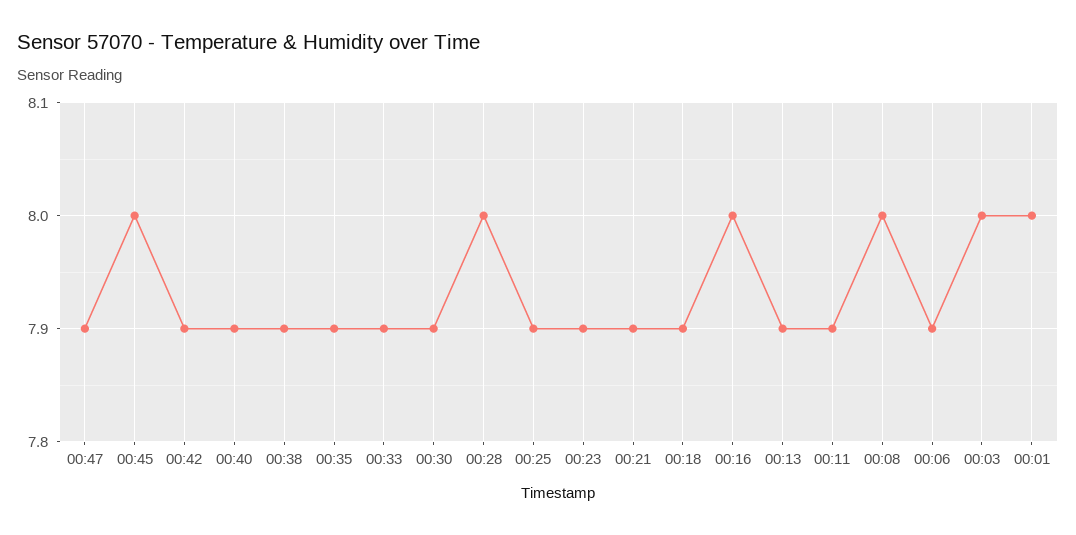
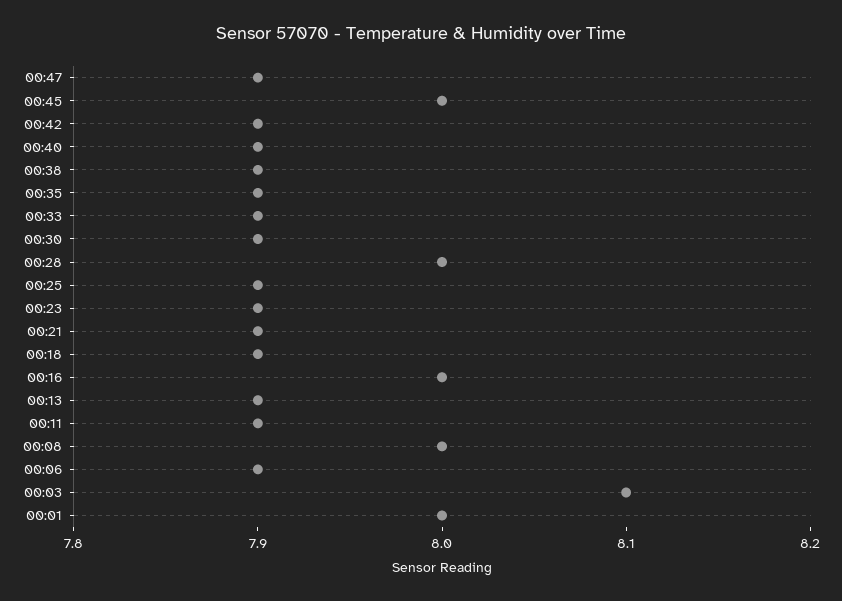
  {
    "00:47": 7.9,
    "00:45": 8,
    "00:42": 7.9,
    "00:40": 7.9,
    "00:38": 7.9,
    "00:35": 7.9,
    "00:33": 7.9,
    "00:30": 7.9,
    "00:28": 8,
    "00:25": 7.9,
    "00:23": 7.9,
    "00:21": 7.9,
    "00:18": 7.9,
    "00:16": 8,
    "00:13": 7.9,
    "00:11": 7.9,
    "00:08": 8,
    "00:06": 7.9,
-   "00:03": 8,
+   "00:03": 8.1,
    "00:01": 8
  }

